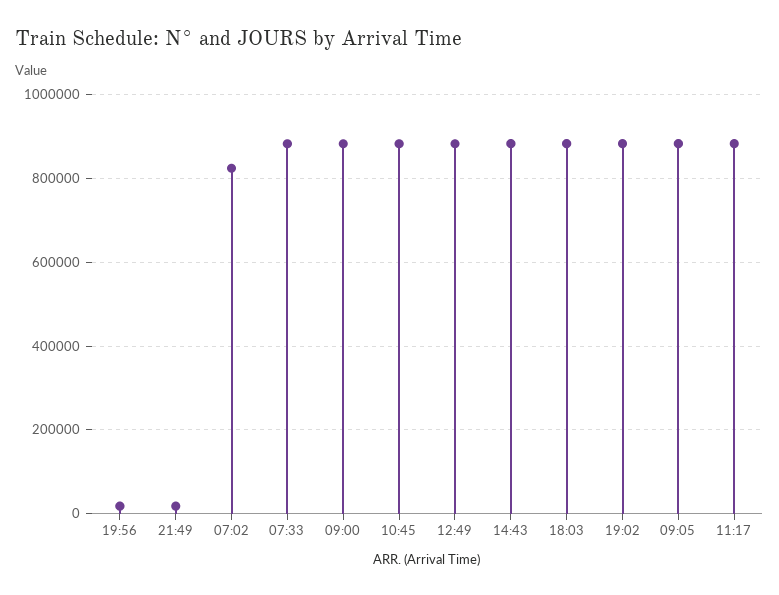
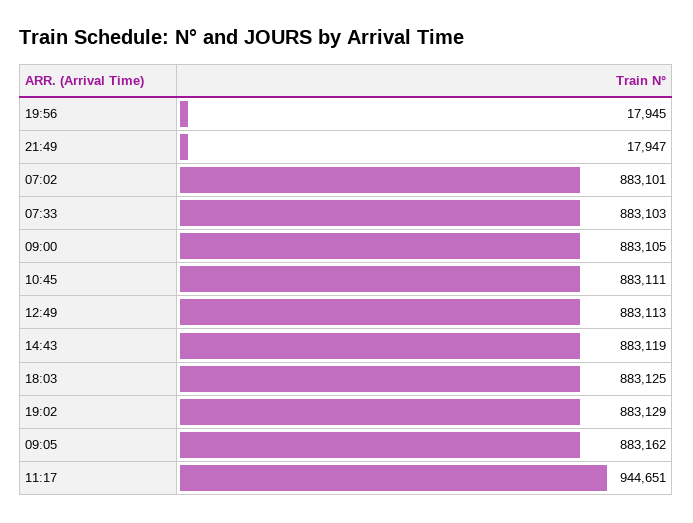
  {
    "19:56": 17945,
    "21:49": 17947,
-   "07:02": 820000,
+   "07:02": 883101,
    "07:33": 883103,
    "09:00": 883105,
    "10:45": 883111,
    "12:49": 883113,
    "14:43": 883119,
    "18:03": 883125,
    "19:02": 883129,
    "09:05": 883162,
-   "11:17": 880000
+   "11:17": 944651
  }

